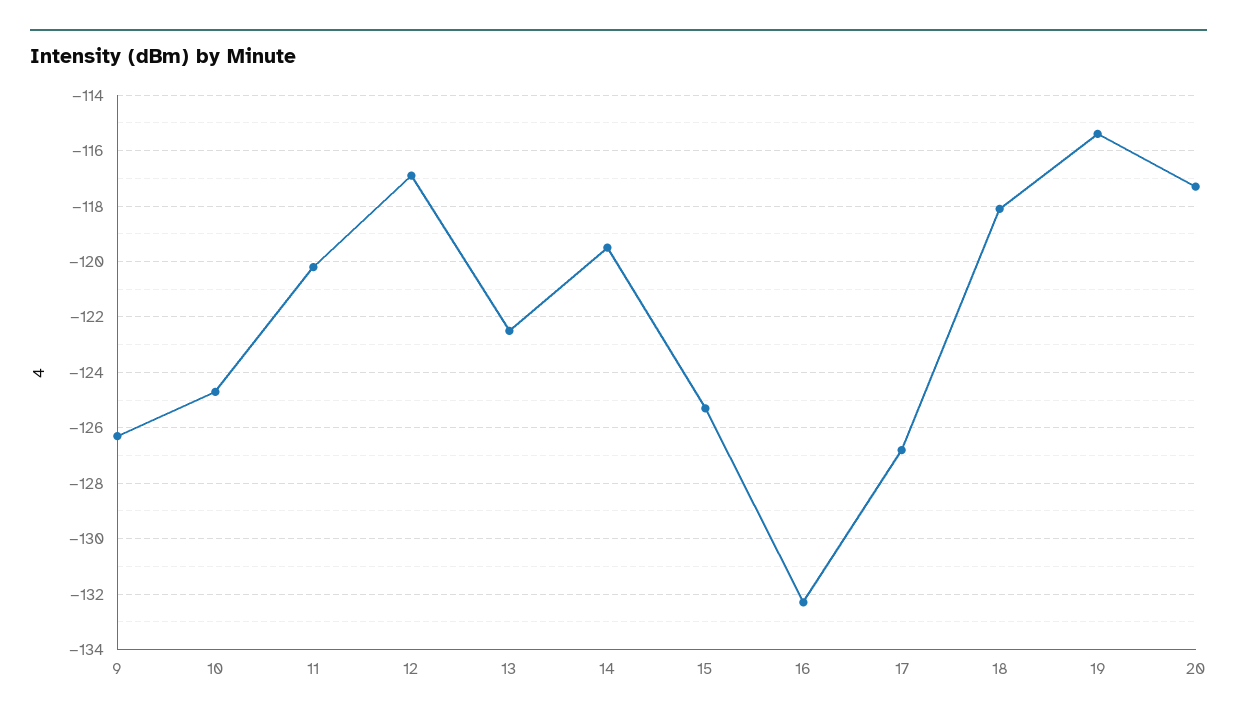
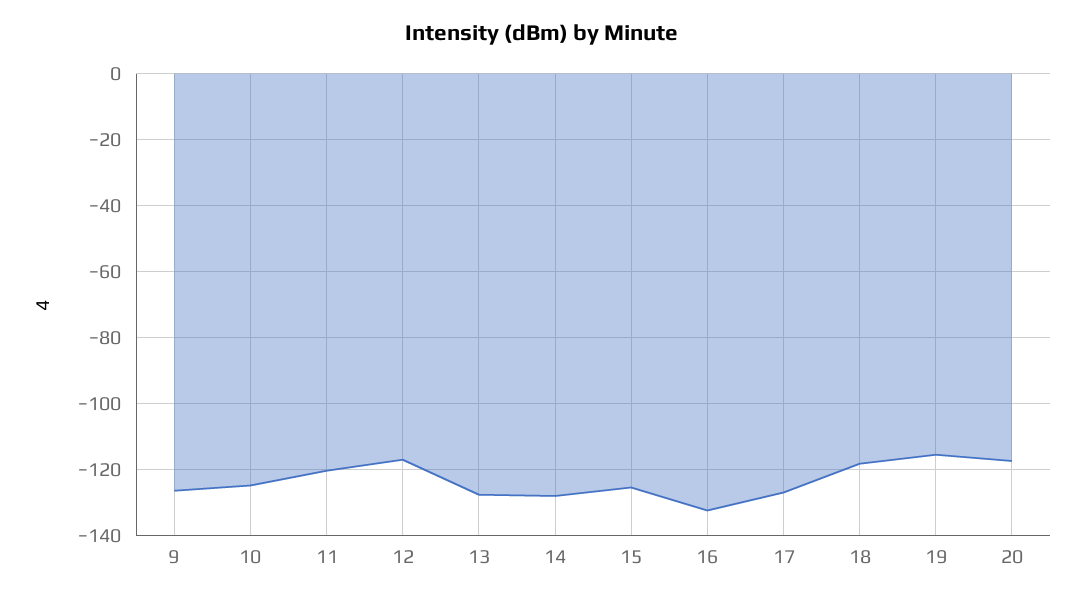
  {
    "9": -126.5,
    "10": -124.5,
    "11": -120,
    "12": -117,
-   "13": -122.5,
+   "13": -128,
-   "14": -119.5,
+   "14": -128,
    "15": -125.5,
    "16": -132.5,
    "17": -127,
    "18": -118,
    "19": -115.5,
    "20": -117.5
  }

